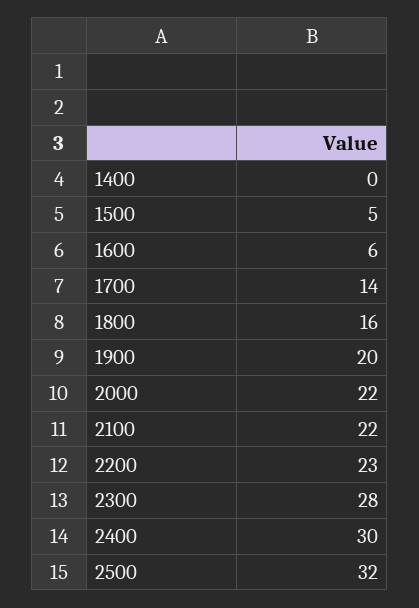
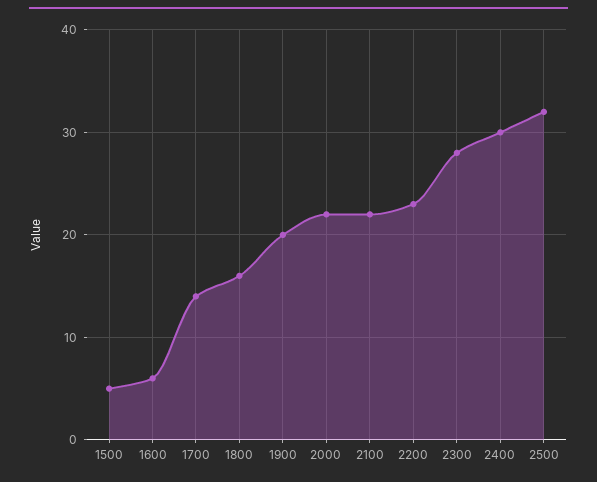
  {
-   "1400": 0,
    "1500": 5,
    "1600": 6,
    "1700": 14,
    "1800": 16,
    "1900": 20,
    "2000": 22,
    "2100": 22,
    "2200": 23,
    "2300": 28,
    "2400": 30,
    "2500": 32
  }

